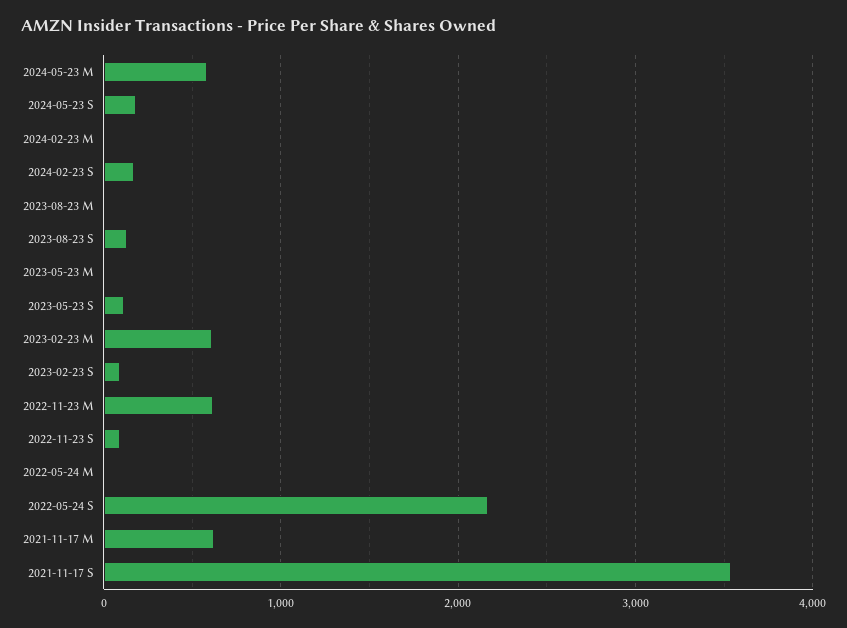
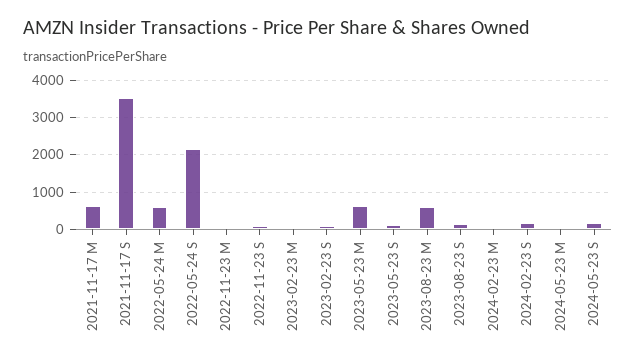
  {
-   "2024-05-23 M": 600,
+   "2024-05-23 M": 0,
    "2024-05-23 S": 200,
    "2024-02-23 M": 0,
    "2024-02-23 S": 200,
-   "2023-08-23 M": 0,
+   "2023-08-23 M": 600,
    "2023-08-23 S": 100,
-   "2023-05-23 M": 0,
+   "2023-05-23 M": 600,
    "2023-05-23 S": 100,
-   "2023-02-23 M": 600,
+   "2023-02-23 M": 0,
    "2023-02-23 S": 100,
-   "2022-11-23 M": 600,
+   "2022-11-23 M": 0,
    "2022-11-23 S": 100,
-   "2022-05-24 M": 0,
+   "2022-05-24 M": 600,
    "2022-05-24 S": 2200,
    "2021-11-17 M": 600,
    "2021-11-17 S": 3500
  }

